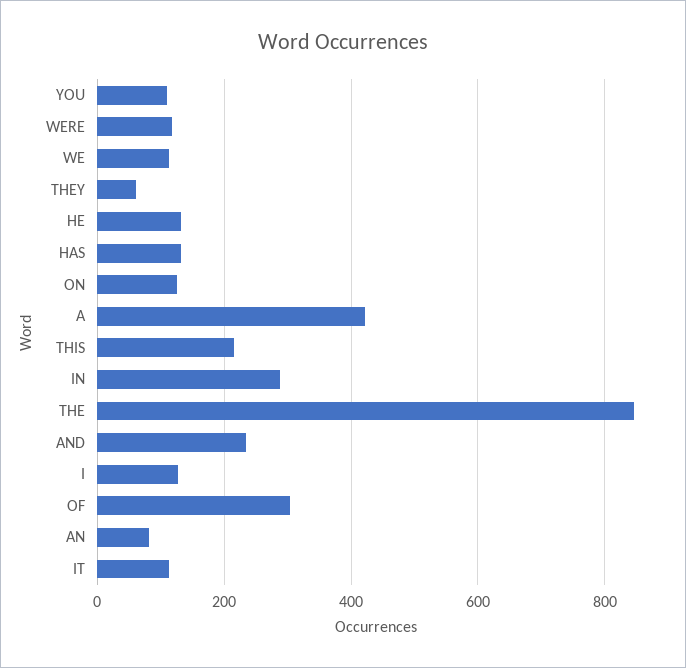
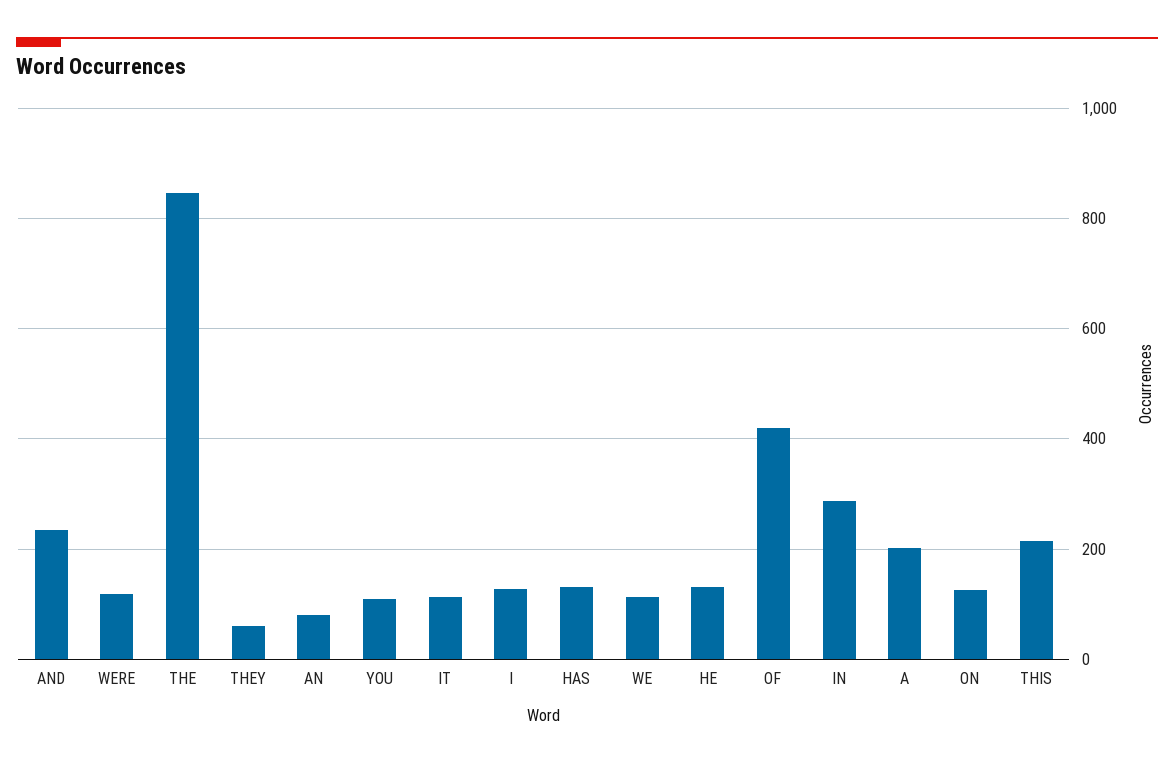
  {
    "YOU": 100,
    "WERE": 120,
    "WE": 120,
    "THEY": 60,
    "HE": 140,
    "HAS": 140,
    "ON": 120,
-   "A": 420,
+   "A": 200,
    "THIS": 220,
    "IN": 280,
    "THE": 840,
    "AND": 240,
    "I": 120,
-   "OF": 300,
+   "OF": 420,
    "AN": 80,
    "IT": 120
  }

